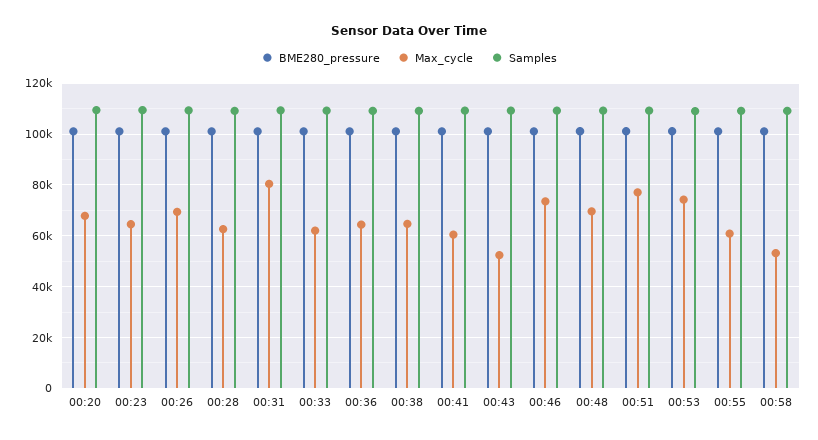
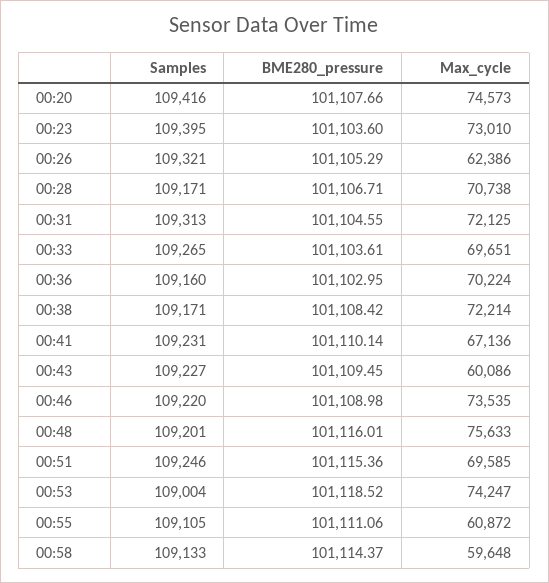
  {
    "BME280_pressure": {
      "00:20": 101107.66,
      "00:23": 101103.6,
      "00:26": 101105.29,
      "00:28": 101106.71,
      "00:31": 101104.55,
      "00:33": 101103.61,
      "00:36": 101102.95,
      "00:38": 101108.42,
      "00:41": 101110.14,
      "00:43": 101109.45,
      "00:46": 101108.98,
      "00:48": 101116.01,
      "00:51": 101115.36,
      "00:53": 101118.52,
      "00:55": 101111.06,
      "00:58": 101114.37
    },
    "Max_cycle": {
-     "00:20": 67500,
+     "00:20": 74573,
-     "00:23": 65000,
+     "00:23": 73010,
-     "00:26": 70000,
+     "00:26": 62386,
-     "00:28": 62500,
+     "00:28": 70738,
-     "00:31": 80000,
+     "00:31": 72125,
-     "00:33": 62500,
+     "00:33": 69651,
-     "00:36": 65000,
+     "00:36": 70224,
-     "00:38": 65000,
+     "00:38": 72214,
-     "00:41": 60000,
+     "00:41": 67136,
-     "00:43": 52500,
+     "00:43": 60086,
      "00:46": 73535,
-     "00:48": 70000,
+     "00:48": 75633,
-     "00:51": 77500,
+     "00:51": 69585,
      "00:53": 74247,
      "00:55": 60872,
-     "00:58": 52500
+     "00:58": 59648
    },
    "Samples": {
      "00:20": 109416,
      "00:23": 109395,
      "00:26": 109321,
      "00:28": 109171,
      "00:31": 109313,
      "00:33": 109265,
      "00:36": 109160,
      "00:38": 109171,
      "00:41": 109231,
      "00:43": 109227,
      "00:46": 109220,
      "00:48": 109201,
      "00:51": 109246,
      "00:53": 109004,
      "00:55": 109105,
      "00:58": 109133
    }
  }

